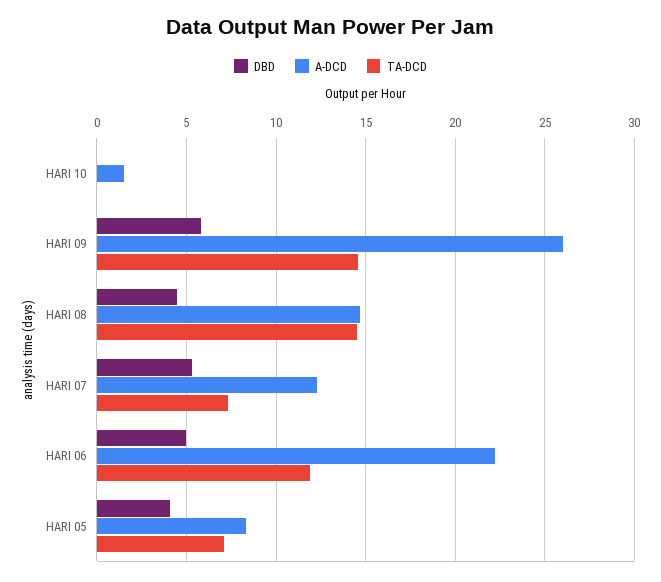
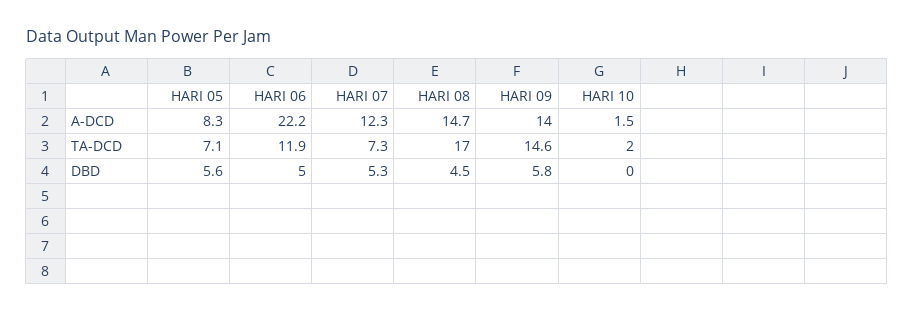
  {
    "DBD": {
      "HARI 10": 0,
      "HARI 09": 5.8,
      "HARI 08": 4.5,
      "HARI 07": 5.3,
      "HARI 06": 5,
-     "HARI 05": 4
+     "HARI 05": 5.6
    },
    "A-DCD": {
      "HARI 10": 1.5,
-     "HARI 09": 26,
+     "HARI 09": 14,
      "HARI 08": 14.7,
      "HARI 07": 12.3,
      "HARI 06": 22.2,
      "HARI 05": 8.3
    },
    "TA-DCD": {
-     "HARI 10": 0,
+     "HARI 10": 2,
      "HARI 09": 14.6,
-     "HARI 08": 14.5,
+     "HARI 08": 17,
      "HARI 07": 7.3,
      "HARI 06": 11.9,
      "HARI 05": 7.1
    }
  }

